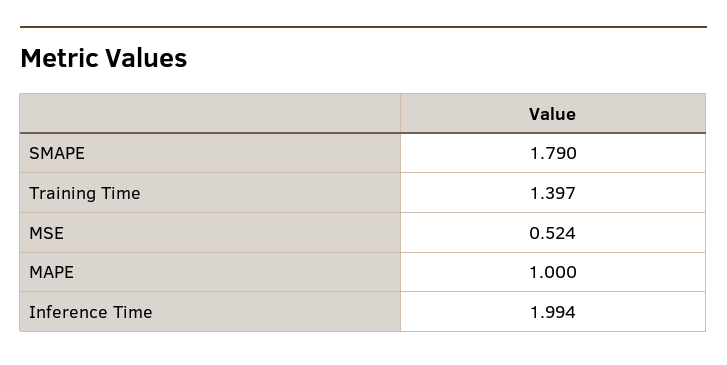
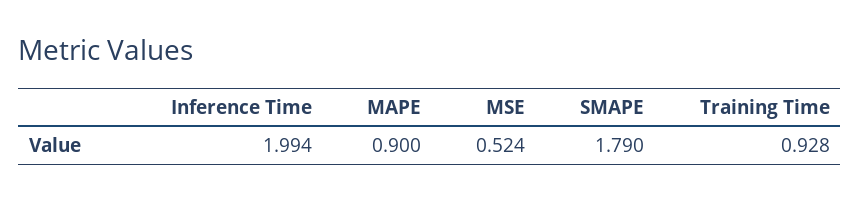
  {
    "SMAPE": 1.79,
-   "Training Time": 1.397,
+   "Training Time": 0.928,
    "MSE": 0.524,
-   "MAPE": 1,
+   "MAPE": 0.9,
    "Inference Time": 1.994
  }

